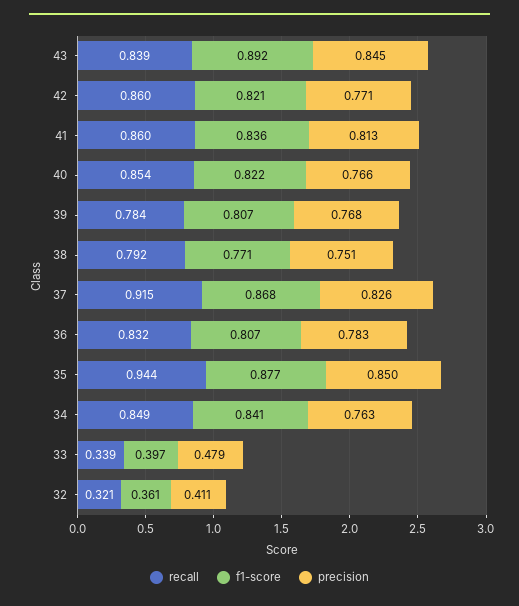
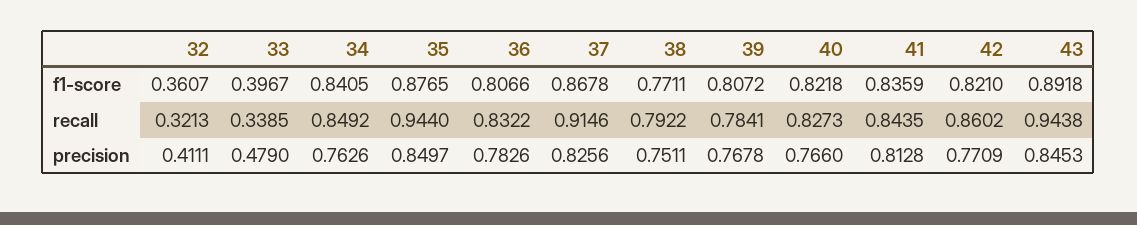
  {
    "recall": {
-     "43": 0.839,
+     "43": 0.9438,
      "42": 0.8602,
-     "41": 0.86,
+     "41": 0.8435,
-     "40": 0.854,
+     "40": 0.8273,
      "39": 0.7841,
      "38": 0.7922,
      "37": 0.9146,
      "36": 0.8322,
      "35": 0.944,
      "34": 0.8492,
      "33": 0.3385,
      "32": 0.3213
    },
    "f1-score": {
      "43": 0.8918,
      "42": 0.821,
      "41": 0.8359,
      "40": 0.8218,
      "39": 0.8072,
      "38": 0.7711,
      "37": 0.8678,
      "36": 0.8066,
      "35": 0.8765,
      "34": 0.8405,
      "33": 0.3967,
      "32": 0.3607
    },
    "precision": {
      "43": 0.8453,
      "42": 0.7709,
      "41": 0.8128,
      "40": 0.766,
      "39": 0.7678,
      "38": 0.7511,
      "37": 0.8256,
      "36": 0.7826,
      "35": 0.8497,
      "34": 0.7626,
      "33": 0.479,
      "32": 0.4111
    }
  }

